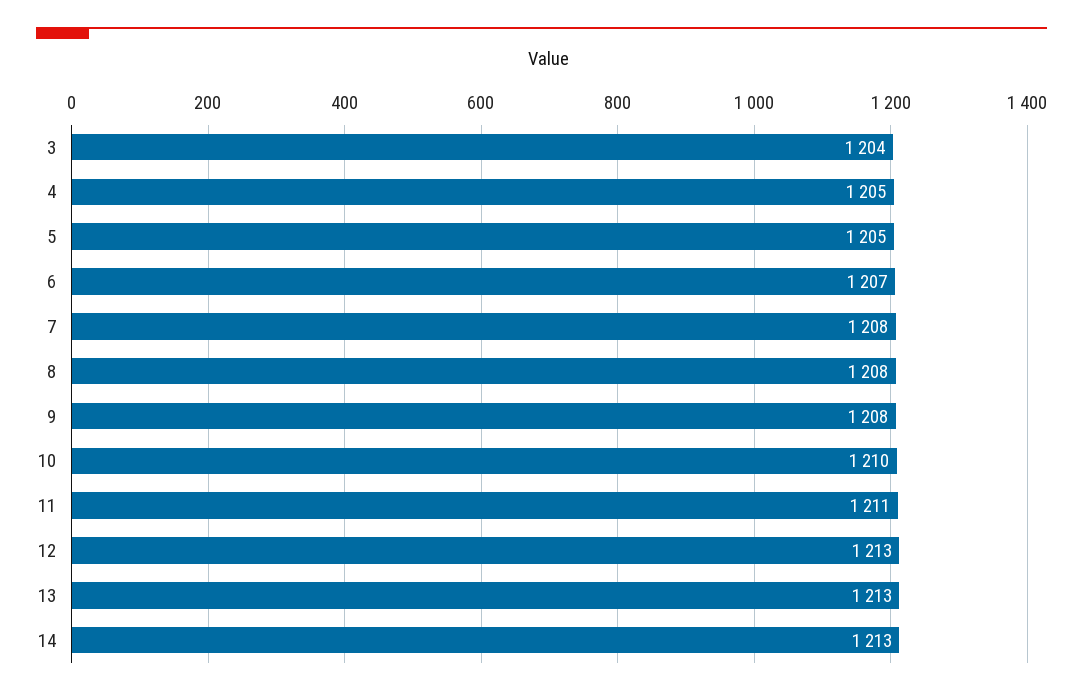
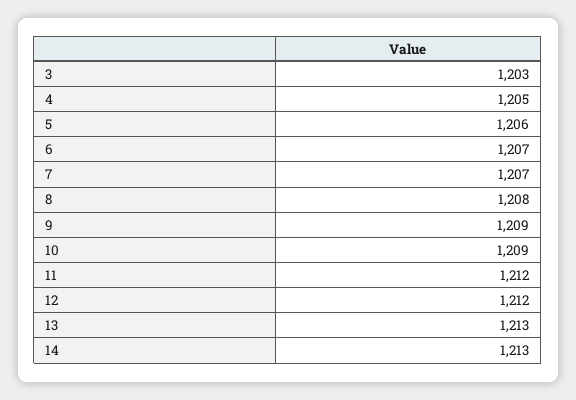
  {
-   "3": 1204,
+   "3": 1203,
    "4": 1205,
-   "5": 1205,
+   "5": 1206,
    "6": 1207,
-   "7": 1208,
+   "7": 1207,
    "8": 1208,
-   "9": 1208,
+   "9": 1209,
-   "10": 1210,
+   "10": 1209,
-   "11": 1211,
+   "11": 1212,
-   "12": 1213,
+   "12": 1212,
    "13": 1213,
    "14": 1213
  }

